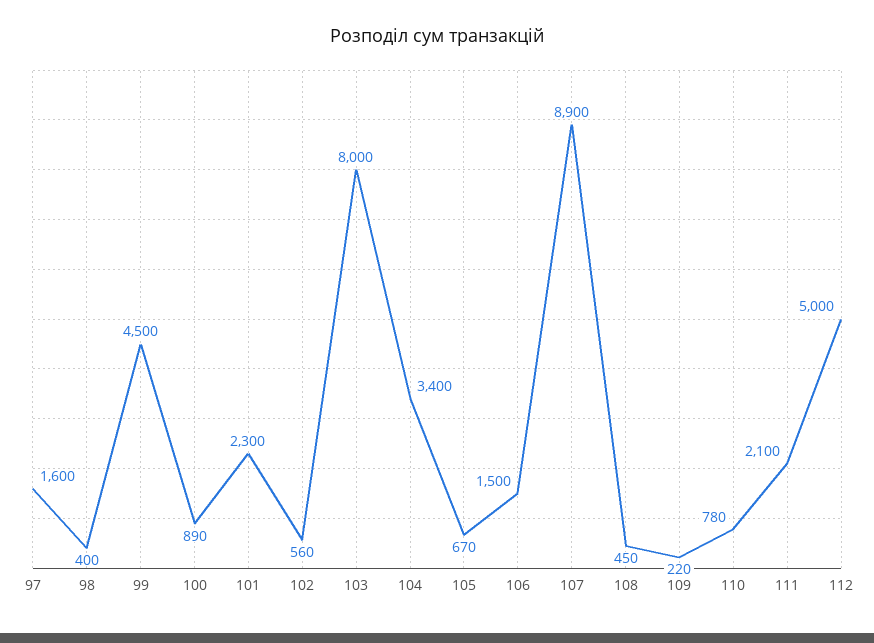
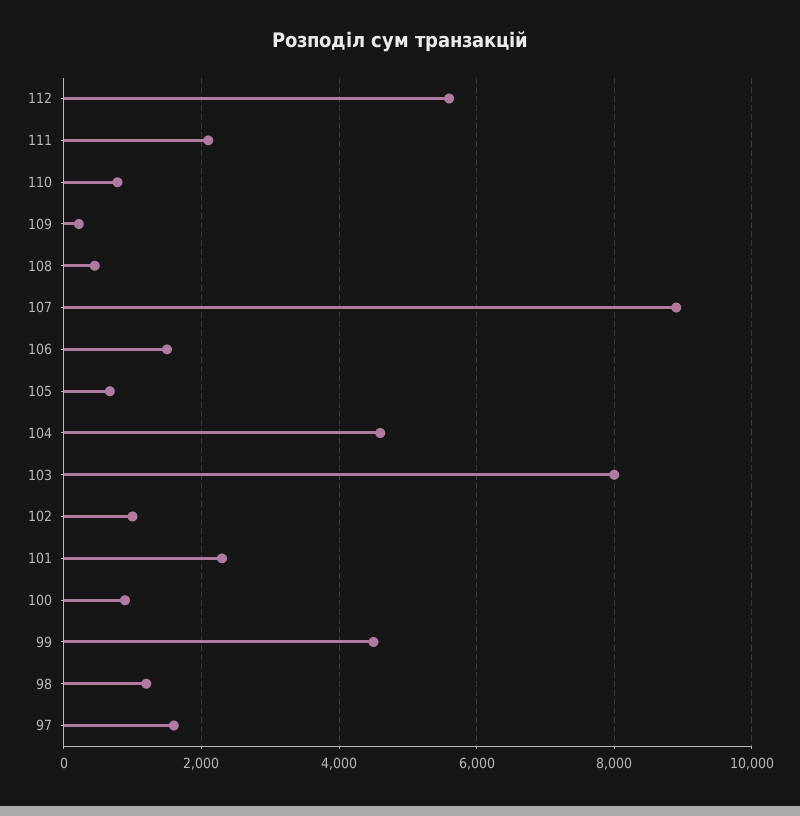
  {
    "97": 1600,
-   "98": 400,
+   "98": 1200,
    "99": 4500,
    "100": 890,
    "101": 2300,
-   "102": 560,
+   "102": 1000,
    "103": 8000,
-   "104": 3400,
+   "104": 4600,
    "105": 670,
    "106": 1500,
    "107": 8900,
    "108": 450,
    "109": 220,
    "110": 780,
    "111": 2100,
-   "112": 5000
+   "112": 5600
  }

